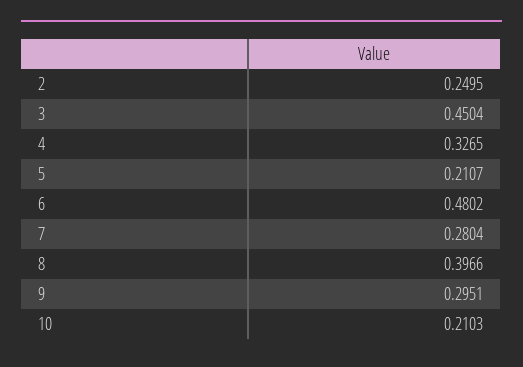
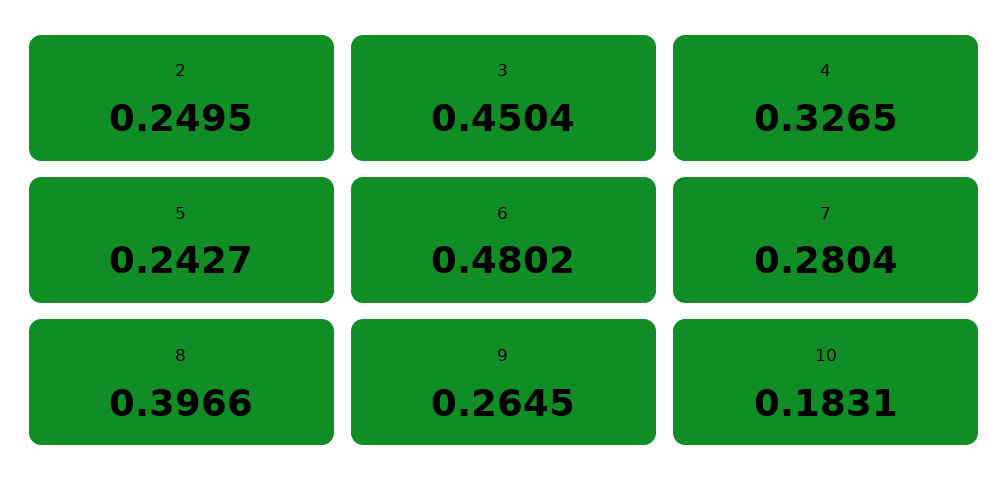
  {
    "2": 0.2495,
    "3": 0.4504,
    "4": 0.3265,
-   "5": 0.2107,
+   "5": 0.2427,
    "6": 0.4802,
    "7": 0.2804,
    "8": 0.3966,
-   "9": 0.2951,
+   "9": 0.2645,
-   "10": 0.2103
+   "10": 0.1831
  }

